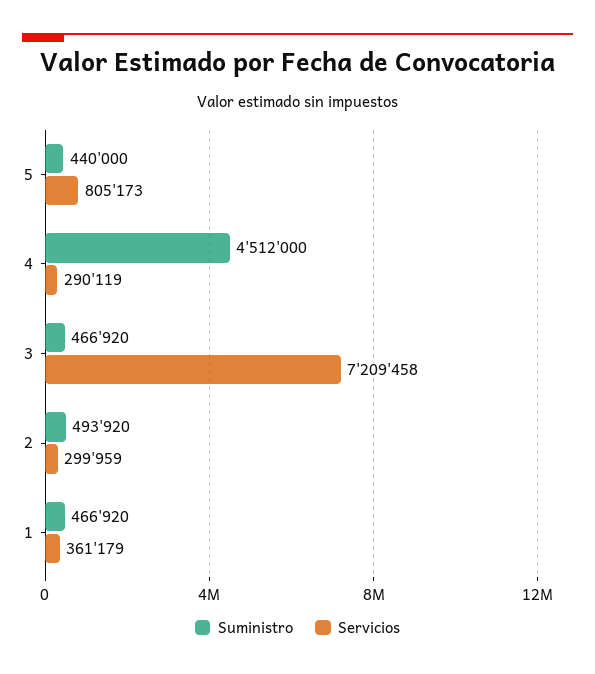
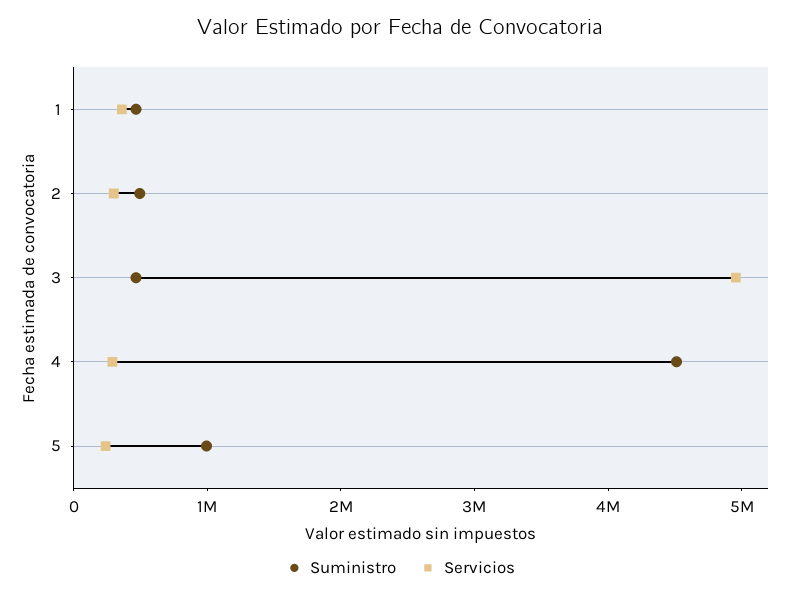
  {
    "Suministro": {
-     "5": 440000,
+     "5": 1000000,
      "4": 4512000,
      "3": 466920,
      "2": 493920,
      "1": 466920
    },
    "Servicios": {
-     "5": 805173,
+     "5": 200000,
      "4": 290119,
-     "3": 7209458,
+     "3": 5000000,
      "2": 299959,
      "1": 361179
    }
  }

